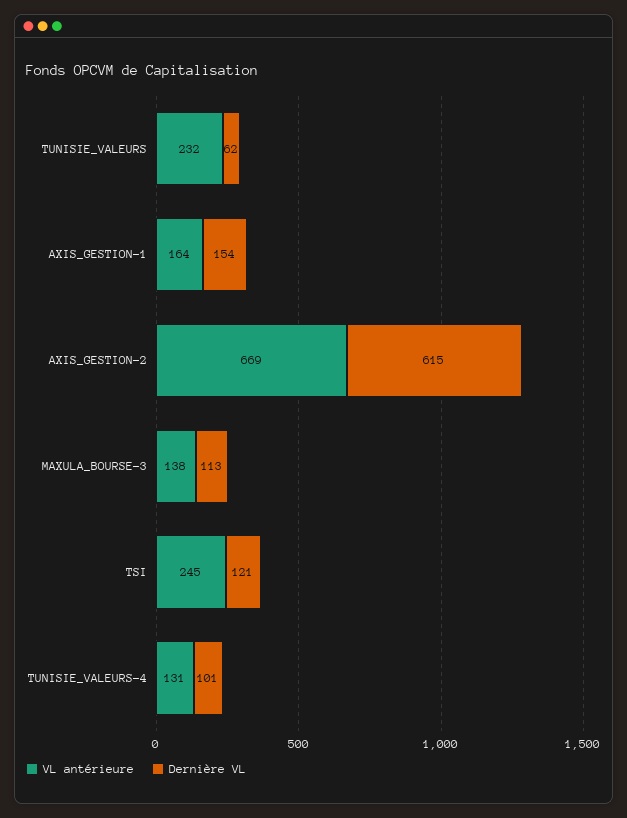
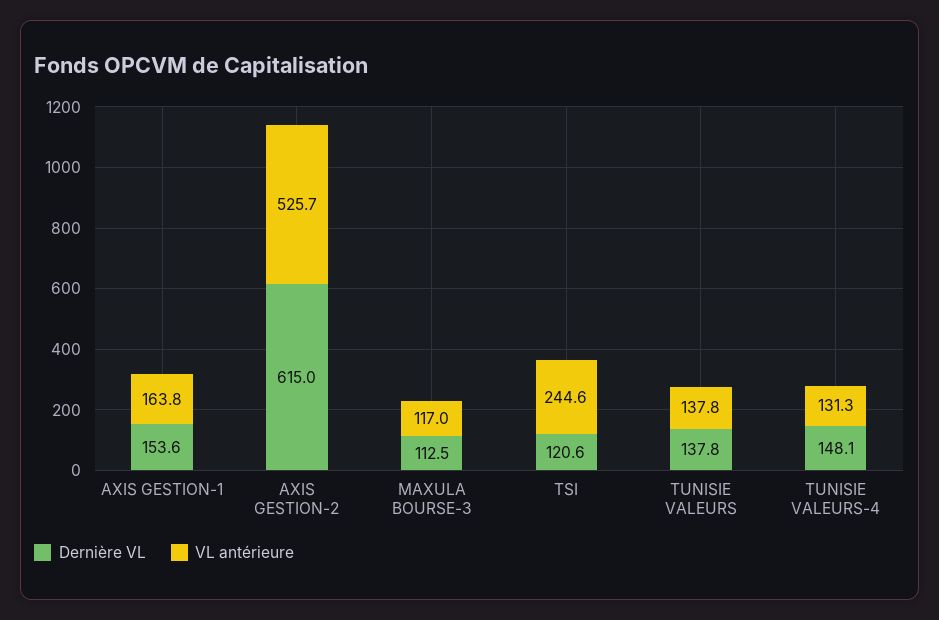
  {
    "VL antérieure": {
-     "TUNISIE_VALEURS": 232,
+     "TUNISIE_VALEURS": 137.8,
      "AXIS_GESTION-1": 163.8,
-     "AXIS_GESTION-2": 669,
+     "AXIS_GESTION-2": 525.7,
-     "MAXULA_BOURSE-3": 138,
+     "MAXULA_BOURSE-3": 117,
      "TSI": 244.6,
      "TUNISIE_VALEURS-4": 131.3
    },
    "Dernière VL": {
-     "TUNISIE_VALEURS": 62,
+     "TUNISIE_VALEURS": 137.8,
      "AXIS_GESTION-1": 153.6,
      "AXIS_GESTION-2": 615,
      "MAXULA_BOURSE-3": 112.5,
      "TSI": 120.6,
-     "TUNISIE_VALEURS-4": 101
+     "TUNISIE_VALEURS-4": 148.1
    }
  }

